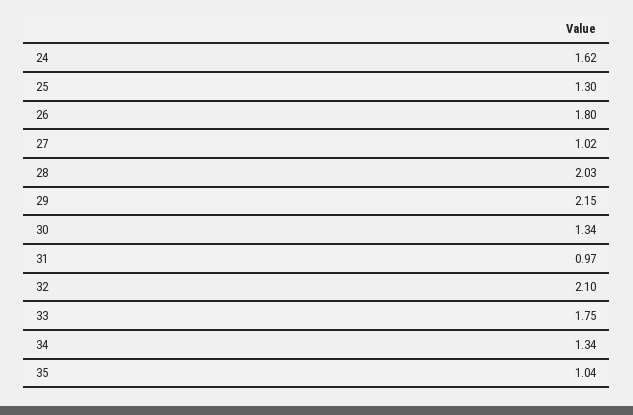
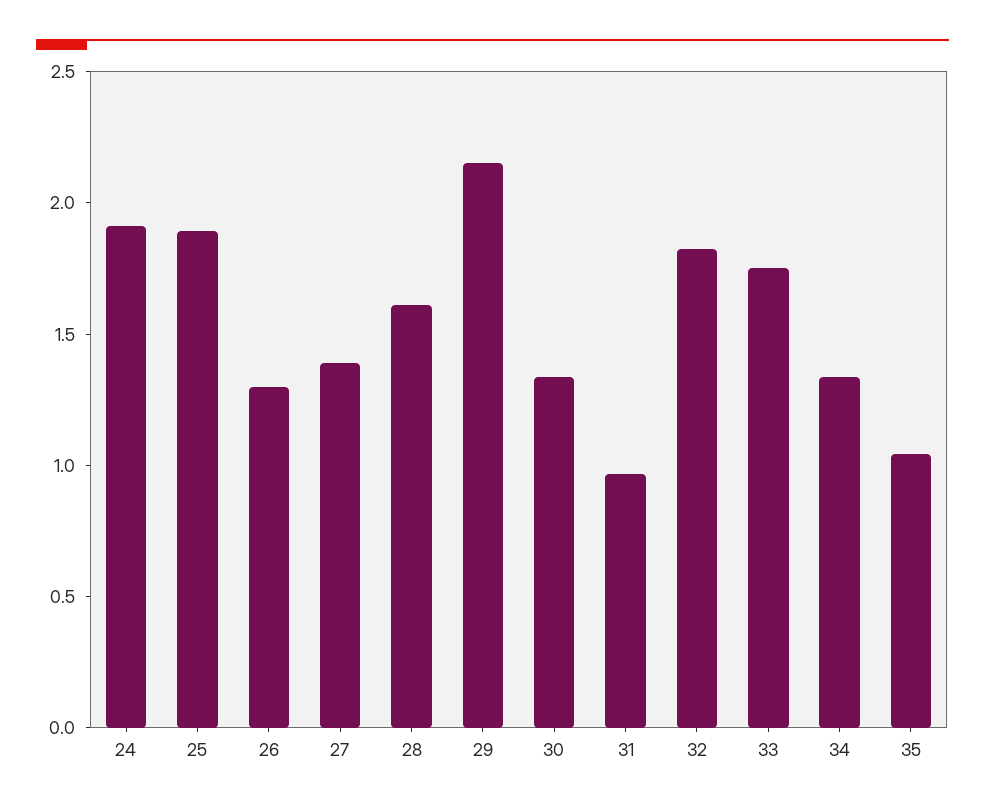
  {
-   "24": 1.62,
+   "24": 1.9,
-   "25": 1.3,
+   "25": 1.9,
-   "26": 1.8,
+   "26": 1.3,
-   "27": 1.02,
+   "27": 1.4,
-   "28": 2.03,
+   "28": 1.6,
    "29": 2.15,
    "30": 1.34,
    "31": 0.97,
-   "32": 2.1,
+   "32": 1.8,
    "33": 1.75,
    "34": 1.34,
    "35": 1.04
  }

